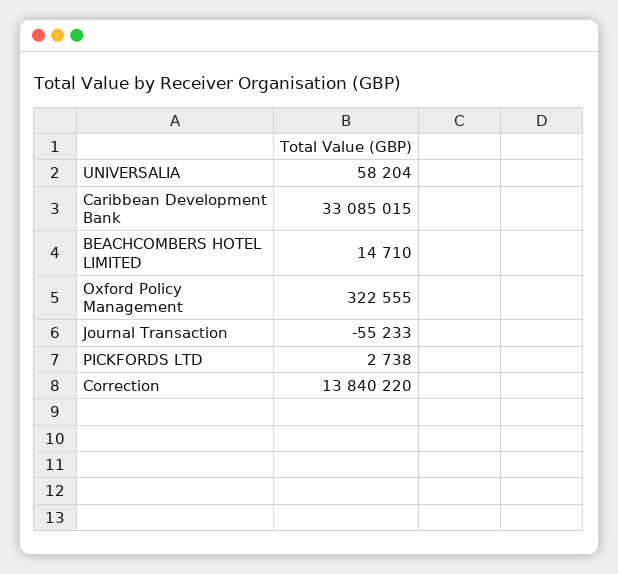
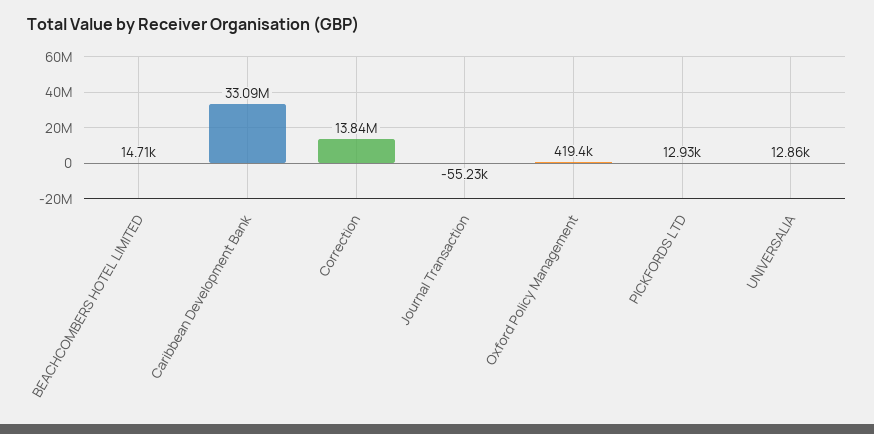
  {
-   "UNIVERSALIA": 58204,
+   "UNIVERSALIA": 12860,
    "Caribbean Development Bank": 33085015,
    "BEACHCOMBERS HOTEL LIMITED": 14710,
-   "Oxford Policy Management": 322555,
+   "Oxford Policy Management": 419400,
    "Journal Transaction": -55233,
-   "PICKFORDS LTD": 2738,
+   "PICKFORDS LTD": 12930,
    "Correction": 13840220
  }

